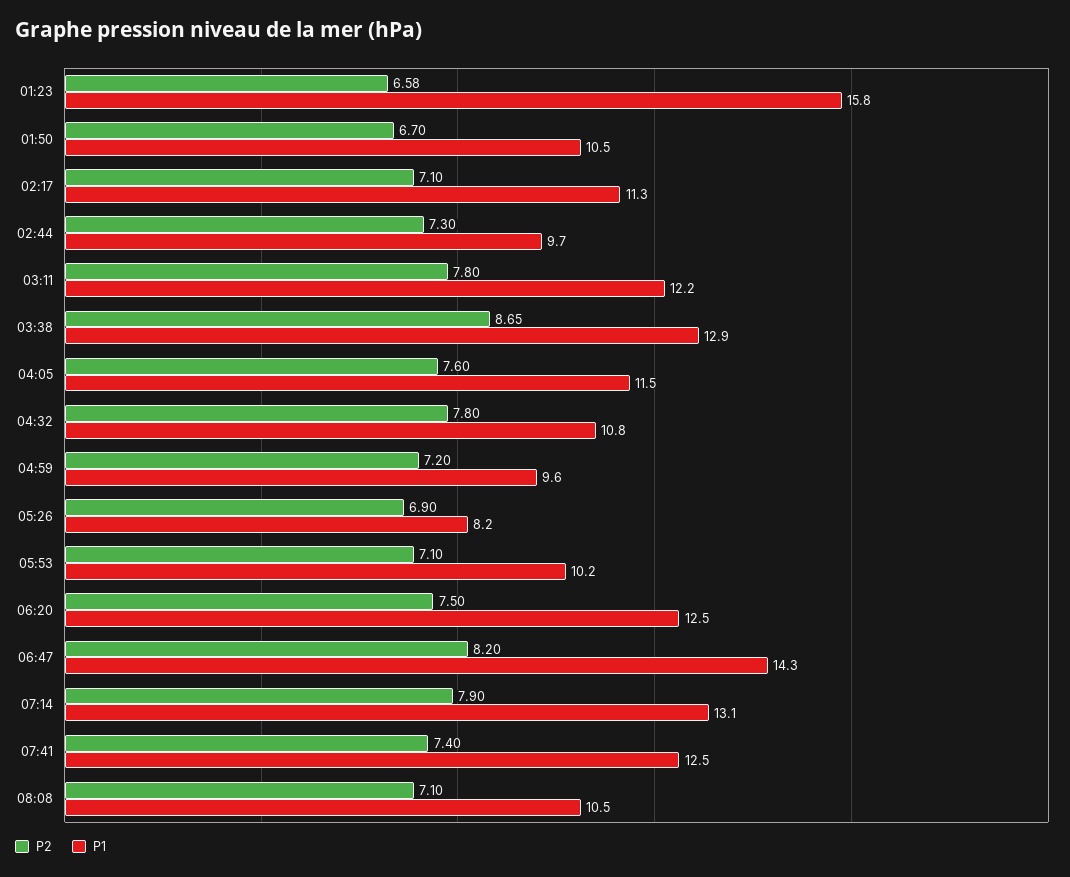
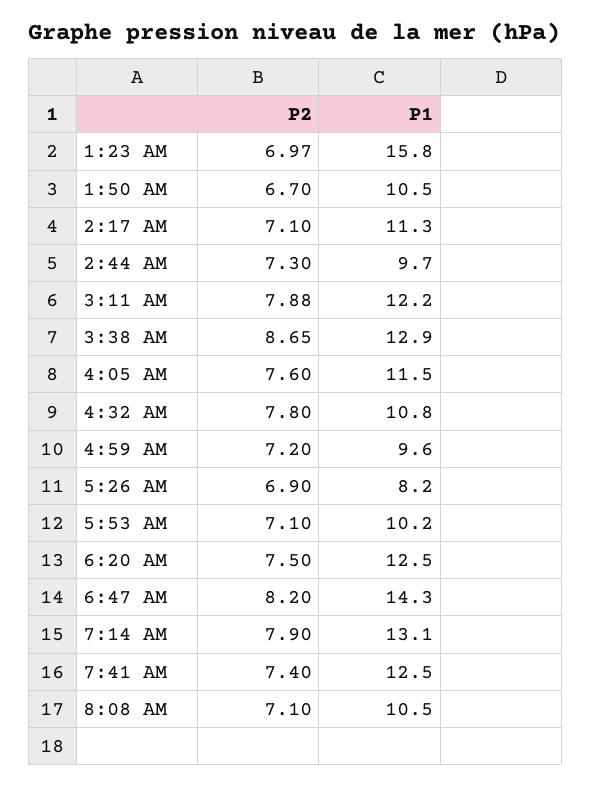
  {
    "P2": {
-     "01:23": 6.58,
+     "01:23": 6.97,
      "01:50": 6.7,
      "02:17": 7.1,
      "02:44": 7.3,
-     "03:11": 7.8,
+     "03:11": 7.88,
      "03:38": 8.65,
      "04:05": 7.6,
      "04:32": 7.8,
      "04:59": 7.2,
      "05:26": 6.9,
      "05:53": 7.1,
      "06:20": 7.5,
      "06:47": 8.2,
      "07:14": 7.9,
      "07:41": 7.4,
      "08:08": 7.1
    },
    "P1": {
      "01:23": 15.8,
      "01:50": 10.5,
      "02:17": 11.3,
      "02:44": 9.7,
      "03:11": 12.2,
      "03:38": 12.9,
      "04:05": 11.5,
      "04:32": 10.8,
      "04:59": 9.6,
      "05:26": 8.2,
      "05:53": 10.2,
      "06:20": 12.5,
      "06:47": 14.3,
      "07:14": 13.1,
      "07:41": 12.5,
      "08:08": 10.5
    }
  }

